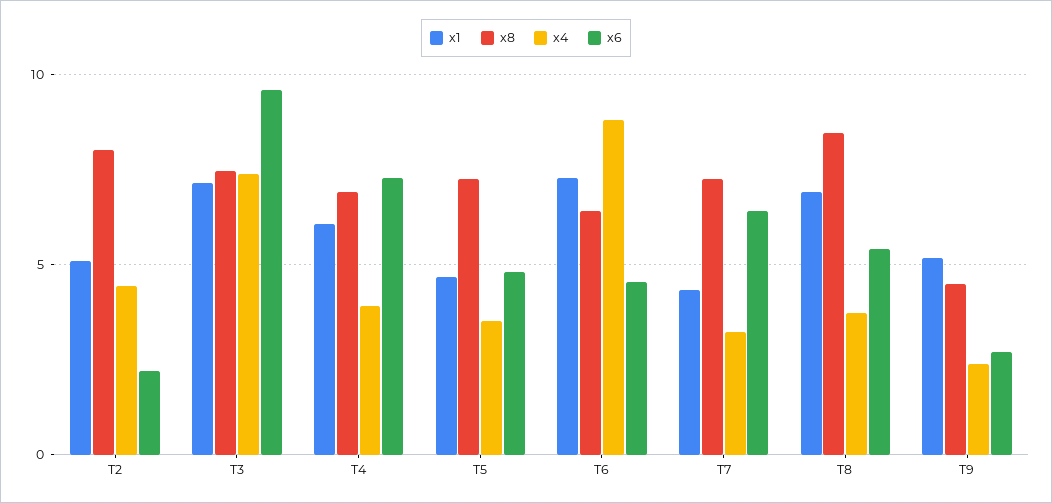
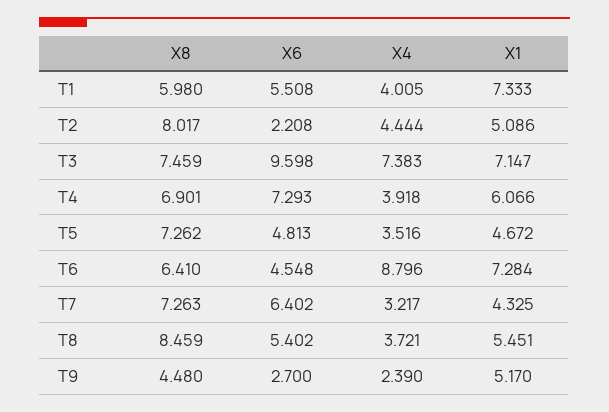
  {
    "x1": {
      "T2": 5.086,
      "T3": 7.147,
      "T4": 6.066,
      "T5": 4.672,
      "T6": 7.284,
      "T7": 4.325,
-     "T8": 7,
+     "T8": 5.451,
-     "T9": 5.17
+     "T9": 5.17,
+     "T1": 7.333
    },
    "x8": {
      "T2": 8.017,
      "T3": 7.459,
      "T4": 6.901,
      "T5": 7.262,
      "T6": 6.41,
      "T7": 7.263,
      "T8": 8.459,
-     "T9": 4.48
+     "T9": 4.48,
+     "T1": 5.98
    },
    "x4": {
      "T2": 4.444,
      "T3": 7.383,
      "T4": 3.918,
      "T5": 3.516,
      "T6": 8.796,
      "T7": 3.217,
      "T8": 3.721,
-     "T9": 2.39
+     "T9": 2.39,
+     "T1": 4.005
    },
    "x6": {
      "T2": 2.208,
      "T3": 9.598,
      "T4": 7.293,
      "T5": 4.813,
      "T6": 4.548,
      "T7": 6.402,
      "T8": 5.402,
-     "T9": 2.7
+     "T9": 2.7,
+     "T1": 5.508
    }
  }

